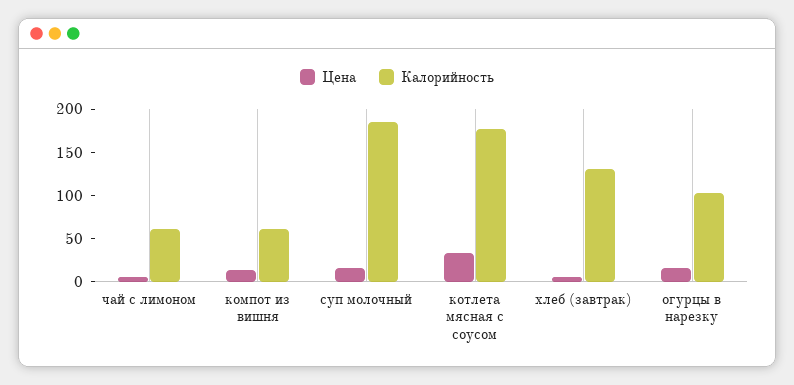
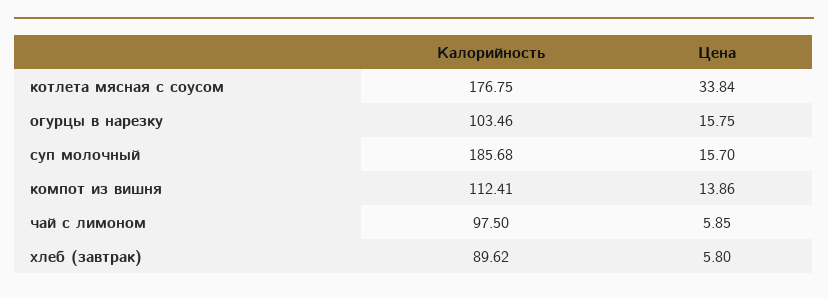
  {
    "Цена": {
      "чай с лимоном": 5.85,
      "компот из вишня": 13.86,
      "суп молочный": 15.7,
      "котлета мясная с соусом": 33.84,
      "хлеб (завтрак)": 5.8,
      "огурцы в нарезку": 15.75
    },
    "Калорийность": {
-     "чай с лимоном": 60,
+     "чай с лимоном": 97.5,
-     "компот из вишня": 60,
+     "компот из вишня": 112.41,
      "суп молочный": 185.68,
      "котлета мясная с соусом": 176.75,
-     "хлеб (завтрак)": 130,
+     "хлеб (завтрак)": 89.62,
      "огурцы в нарезку": 103.46
    }
  }

